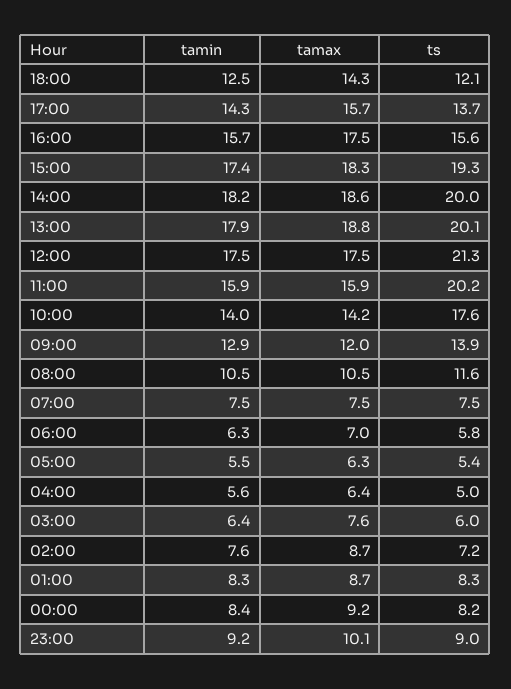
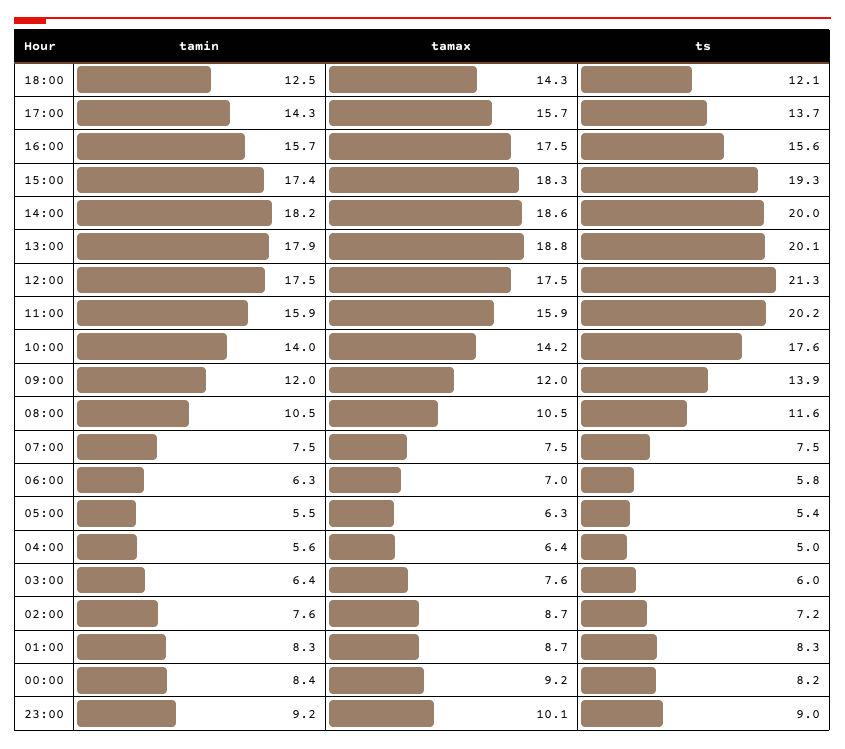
  {
    "tamin": {
      "18:00": 12.5,
      "17:00": 14.3,
      "16:00": 15.7,
      "15:00": 17.4,
      "14:00": 18.2,
      "13:00": 17.9,
      "12:00": 17.5,
      "11:00": 15.9,
      "10:00": 14,
-     "09:00": 12.9,
+     "09:00": 12,
      "08:00": 10.5,
      "07:00": 7.5,
      "06:00": 6.3,
      "05:00": 5.5,
      "04:00": 5.6,
      "03:00": 6.4,
      "02:00": 7.6,
      "01:00": 8.3,
      "00:00": 8.4,
      "23:00": 9.2
    },
    "tamax": {
      "18:00": 14.3,
      "17:00": 15.7,
      "16:00": 17.5,
      "15:00": 18.3,
      "14:00": 18.6,
      "13:00": 18.8,
      "12:00": 17.5,
      "11:00": 15.9,
      "10:00": 14.2,
      "09:00": 12,
      "08:00": 10.5,
      "07:00": 7.5,
      "06:00": 7,
      "05:00": 6.3,
      "04:00": 6.4,
      "03:00": 7.6,
      "02:00": 8.7,
      "01:00": 8.7,
      "00:00": 9.2,
      "23:00": 10.1
    },
    "ts": {
      "18:00": 12.1,
      "17:00": 13.7,
      "16:00": 15.6,
      "15:00": 19.3,
      "14:00": 20,
      "13:00": 20.1,
      "12:00": 21.3,
      "11:00": 20.2,
      "10:00": 17.6,
      "09:00": 13.9,
      "08:00": 11.6,
      "07:00": 7.5,
      "06:00": 5.8,
      "05:00": 5.4,
      "04:00": 5,
      "03:00": 6,
      "02:00": 7.2,
      "01:00": 8.3,
      "00:00": 8.2,
      "23:00": 9
    }
  }

